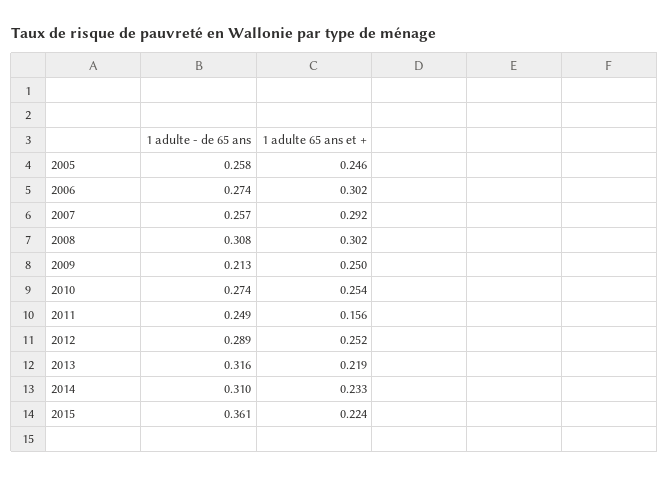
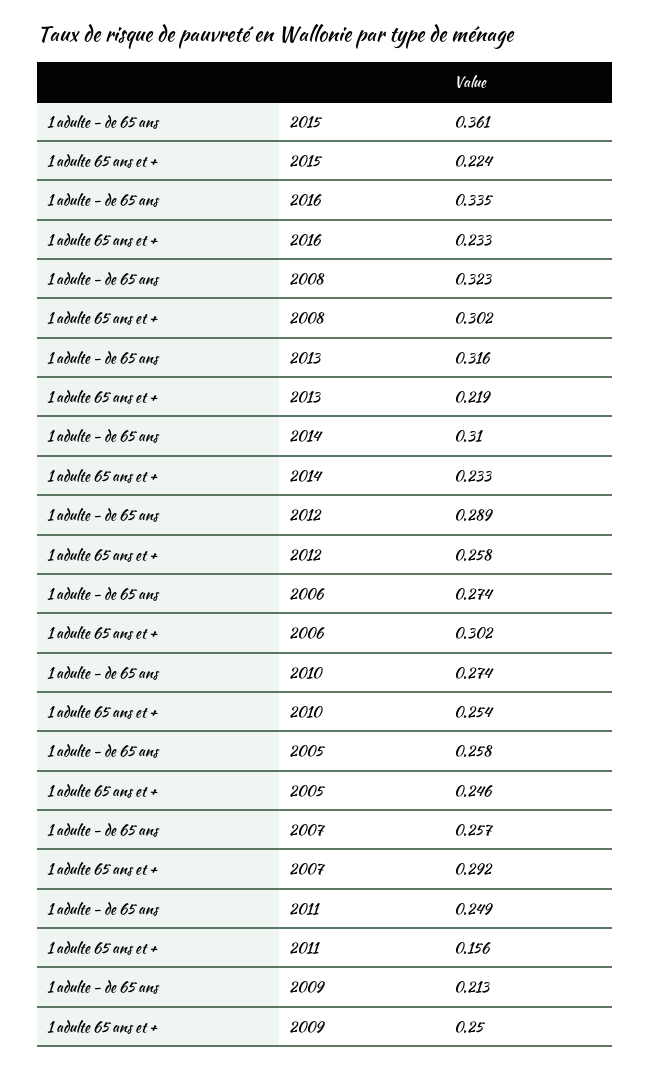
  {
    "1 adulte - de 65 ans": {
      "2005": 0.258,
      "2006": 0.274,
      "2007": 0.257,
-     "2008": 0.308,
+     "2008": 0.323,
      "2009": 0.213,
      "2010": 0.274,
      "2011": 0.249,
      "2012": 0.289,
      "2013": 0.316,
      "2014": 0.31,
-     "2015": 0.361
+     "2015": 0.361,
+     "2016": 0.335
    },
    "1 adulte 65 ans et +": {
      "2005": 0.246,
      "2006": 0.302,
      "2007": 0.292,
      "2008": 0.302,
      "2009": 0.25,
      "2010": 0.254,
      "2011": 0.156,
-     "2012": 0.252,
+     "2012": 0.258,
      "2013": 0.219,
      "2014": 0.233,
-     "2015": 0.224
+     "2015": 0.224,
+     "2016": 0.233
    }
  }

